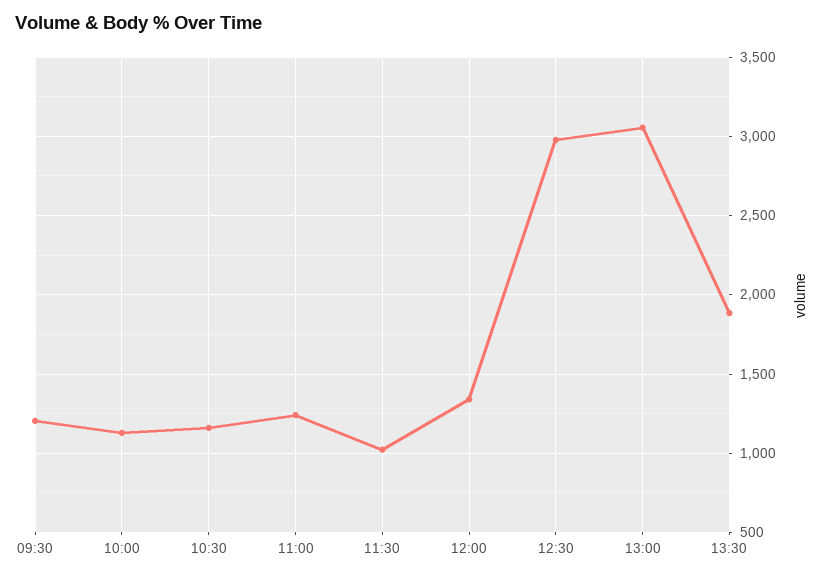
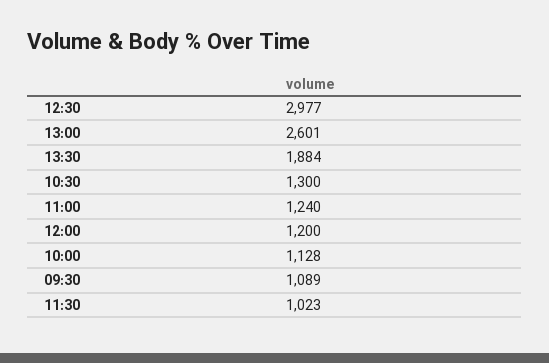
  {
-   "09:30": 1200,
+   "09:30": 1089,
    "10:00": 1128,
-   "10:30": 1150,
+   "10:30": 1300,
    "11:00": 1240,
    "11:30": 1023,
-   "12:00": 1350,
+   "12:00": 1200,
    "12:30": 2977,
-   "13:00": 3050,
+   "13:00": 2601,
    "13:30": 1884
  }

